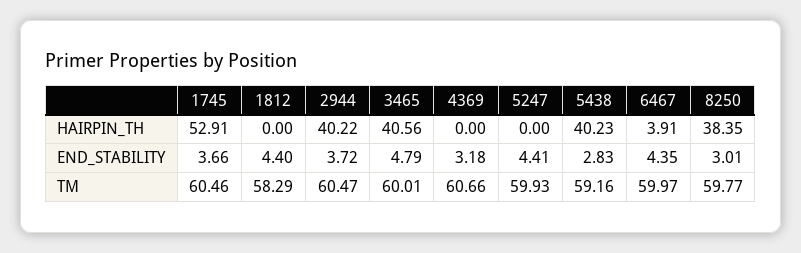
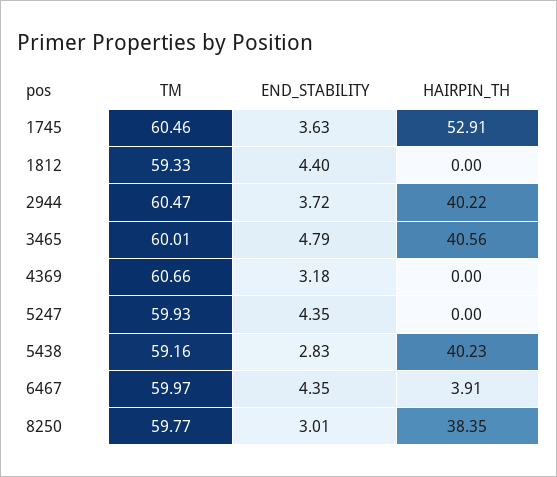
  {
    "1745": {
      "HAIRPIN_TH": 52.91,
-     "END_STABILITY": 3.66,
+     "END_STABILITY": 3.63,
      "TM": 60.46
    },
    "1812": {
      "HAIRPIN_TH": 0,
      "END_STABILITY": 4.4,
-     "TM": 58.29
+     "TM": 59.33
    },
    "2944": {
      "HAIRPIN_TH": 40.22,
      "END_STABILITY": 3.72,
      "TM": 60.47
    },
    "3465": {
      "HAIRPIN_TH": 40.56,
      "END_STABILITY": 4.79,
      "TM": 60.01
    },
    "4369": {
      "HAIRPIN_TH": 0,
      "END_STABILITY": 3.18,
      "TM": 60.66
    },
    "5247": {
      "HAIRPIN_TH": 0,
-     "END_STABILITY": 4.41,
+     "END_STABILITY": 4.35,
      "TM": 59.93
    },
    "5438": {
      "HAIRPIN_TH": 40.23,
      "END_STABILITY": 2.83,
      "TM": 59.16
    },
    "6467": {
      "HAIRPIN_TH": 3.91,
      "END_STABILITY": 4.35,
      "TM": 59.97
    },
    "8250": {
      "HAIRPIN_TH": 38.35,
      "END_STABILITY": 3.01,
      "TM": 59.77
    }
  }

